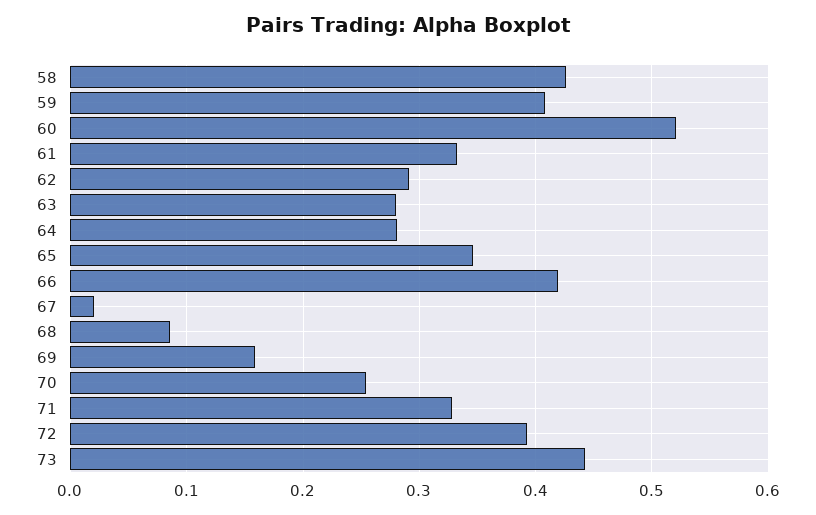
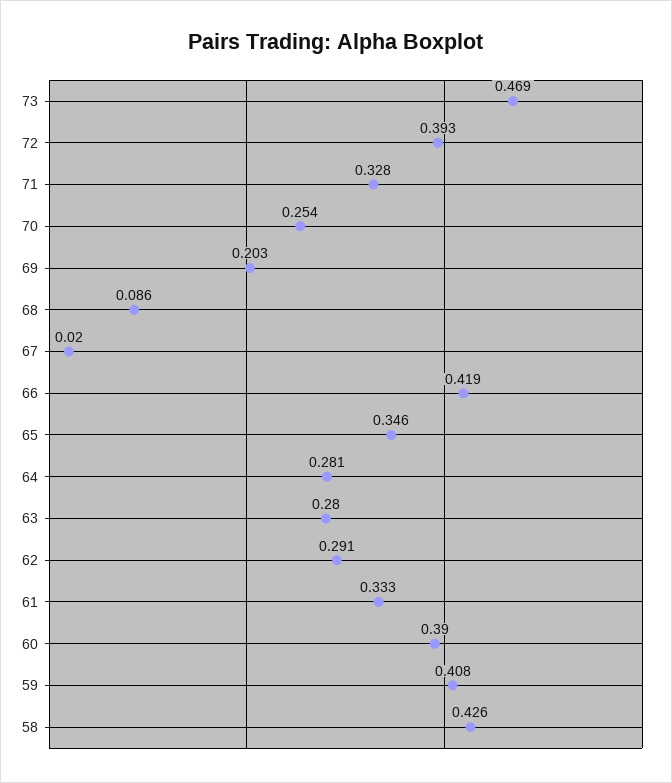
  {
    "58": 0.426,
    "59": 0.408,
-   "60": 0.52,
+   "60": 0.39,
    "61": 0.333,
    "62": 0.291,
    "63": 0.28,
    "64": 0.281,
    "65": 0.346,
    "66": 0.419,
    "67": 0.02,
    "68": 0.086,
-   "69": 0.16,
+   "69": 0.203,
    "70": 0.254,
    "71": 0.328,
    "72": 0.393,
-   "73": 0.44
+   "73": 0.469
  }

